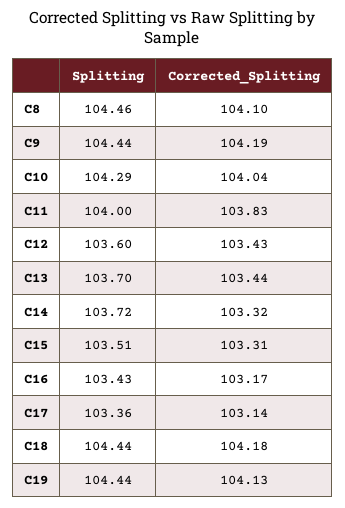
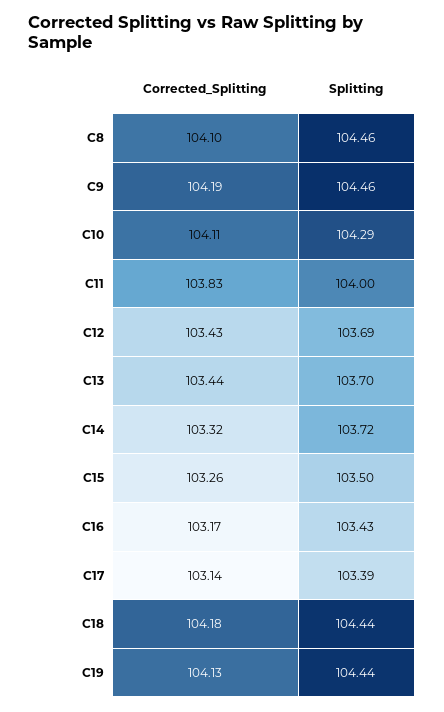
  {
    "Splitting": {
      "C8": 104.46,
-     "C9": 104.44,
+     "C9": 104.46,
      "C10": 104.29,
      "C11": 104,
-     "C12": 103.6,
+     "C12": 103.69,
      "C13": 103.7,
      "C14": 103.72,
-     "C15": 103.51,
+     "C15": 103.5,
      "C16": 103.43,
-     "C17": 103.36,
+     "C17": 103.39,
      "C18": 104.44,
      "C19": 104.44
    },
    "Corrected_Splitting": {
      "C8": 104.1,
      "C9": 104.19,
-     "C10": 104.04,
+     "C10": 104.11,
      "C11": 103.83,
      "C12": 103.43,
      "C13": 103.44,
      "C14": 103.32,
-     "C15": 103.31,
+     "C15": 103.26,
      "C16": 103.17,
      "C17": 103.14,
      "C18": 104.18,
      "C19": 104.13
    }
  }

